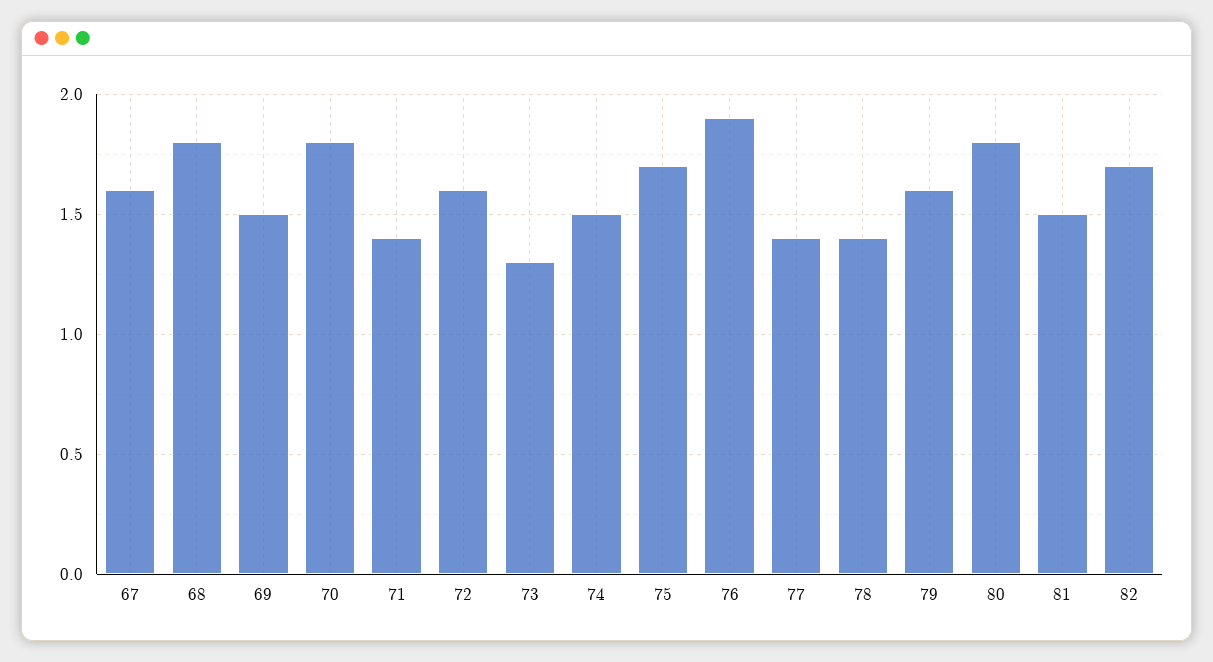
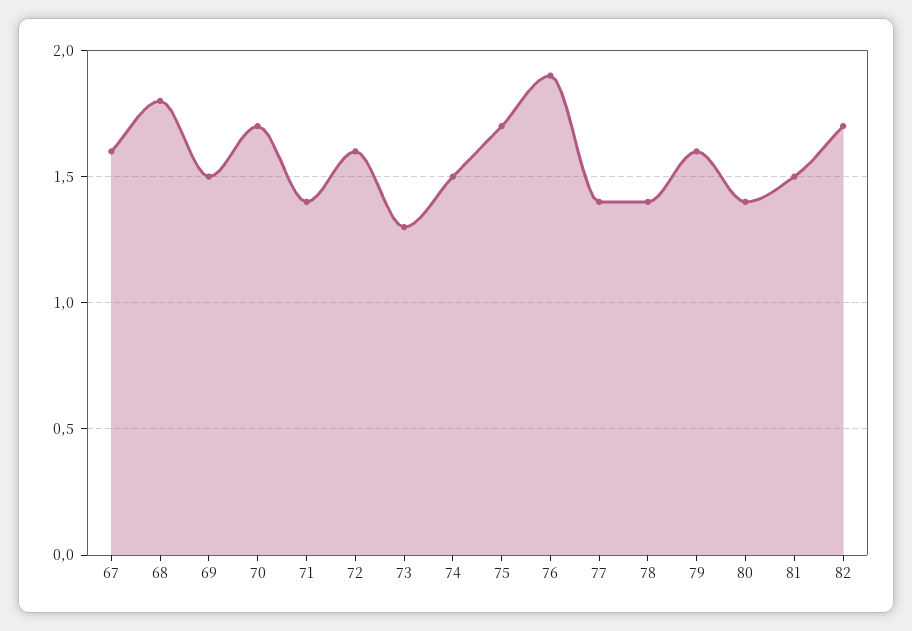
  {
    "67": 1.6,
    "68": 1.8,
    "69": 1.5,
-   "70": 1.8,
+   "70": 1.7,
    "71": 1.4,
    "72": 1.6,
    "73": 1.3,
    "74": 1.5,
    "75": 1.7,
    "76": 1.9,
    "77": 1.4,
    "78": 1.4,
    "79": 1.6,
-   "80": 1.8,
+   "80": 1.4,
    "81": 1.5,
    "82": 1.7
  }

